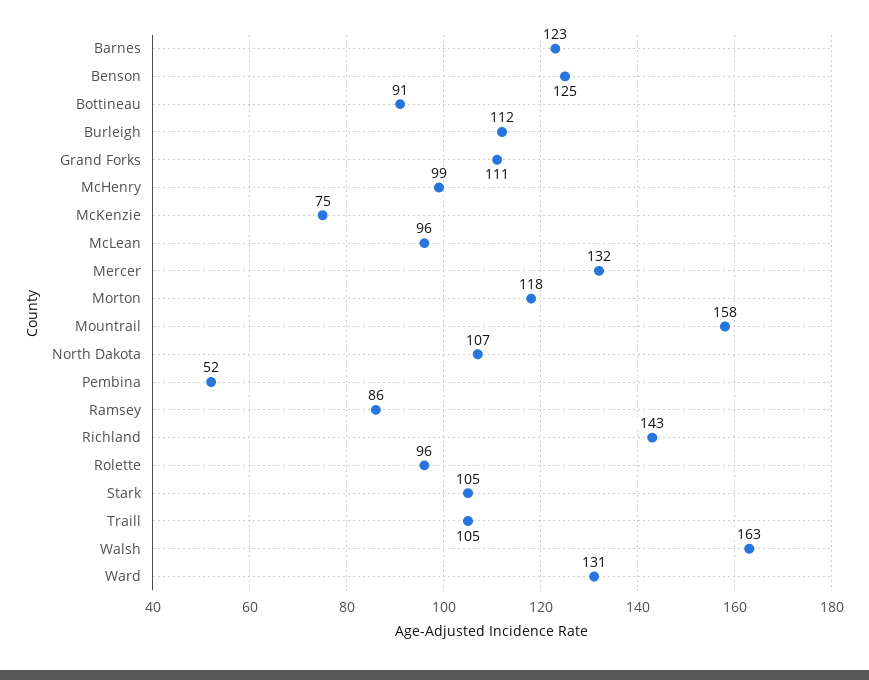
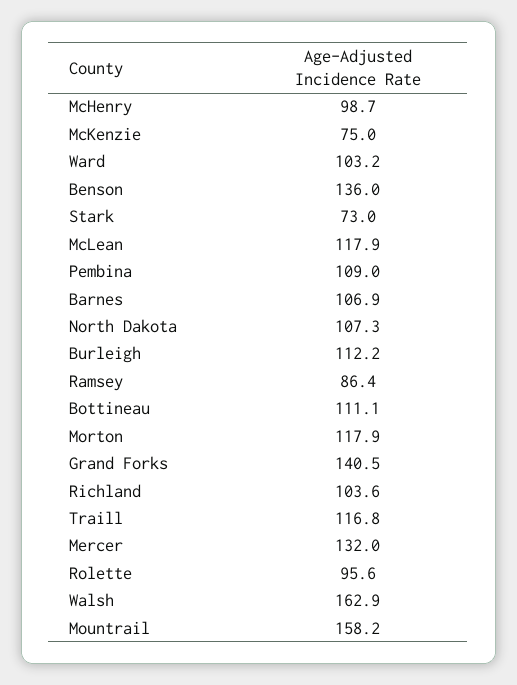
  {
-   "Barnes": 123,
+   "Barnes": 106.9,
-   "Benson": 125,
+   "Benson": 136,
-   "Bottineau": 91,
+   "Bottineau": 111.1,
    "Burleigh": 112.2,
-   "Grand Forks": 111,
+   "Grand Forks": 140.5,
    "McHenry": 98.7,
    "McKenzie": 75,
-   "McLean": 96,
+   "McLean": 117.9,
    "Mercer": 132,
    "Morton": 117.9,
    "Mountrail": 158.2,
    "North Dakota": 107.3,
-   "Pembina": 52,
+   "Pembina": 109,
    "Ramsey": 86.4,
-   "Richland": 143,
+   "Richland": 103.6,
    "Rolette": 95.6,
-   "Stark": 105,
+   "Stark": 73,
-   "Traill": 105,
+   "Traill": 116.8,
    "Walsh": 162.9,
-   "Ward": 131
+   "Ward": 103.2
  }

